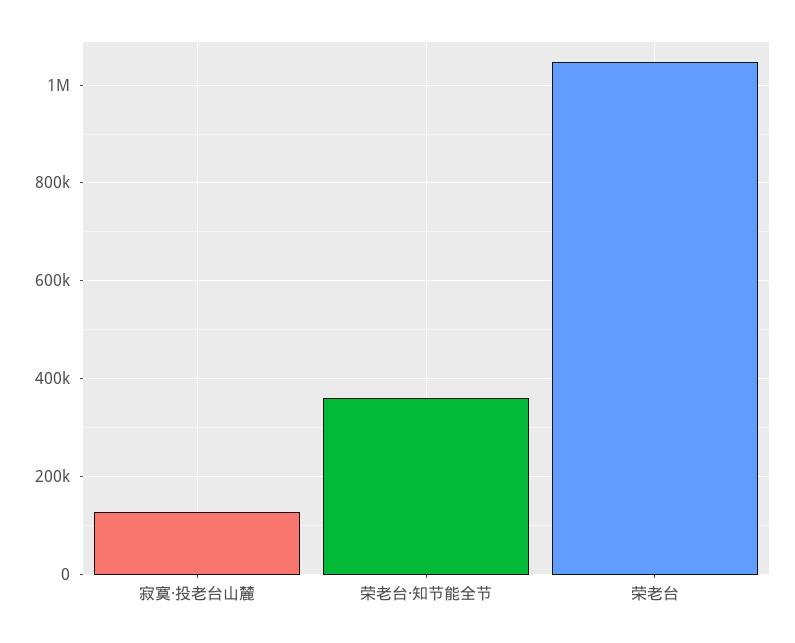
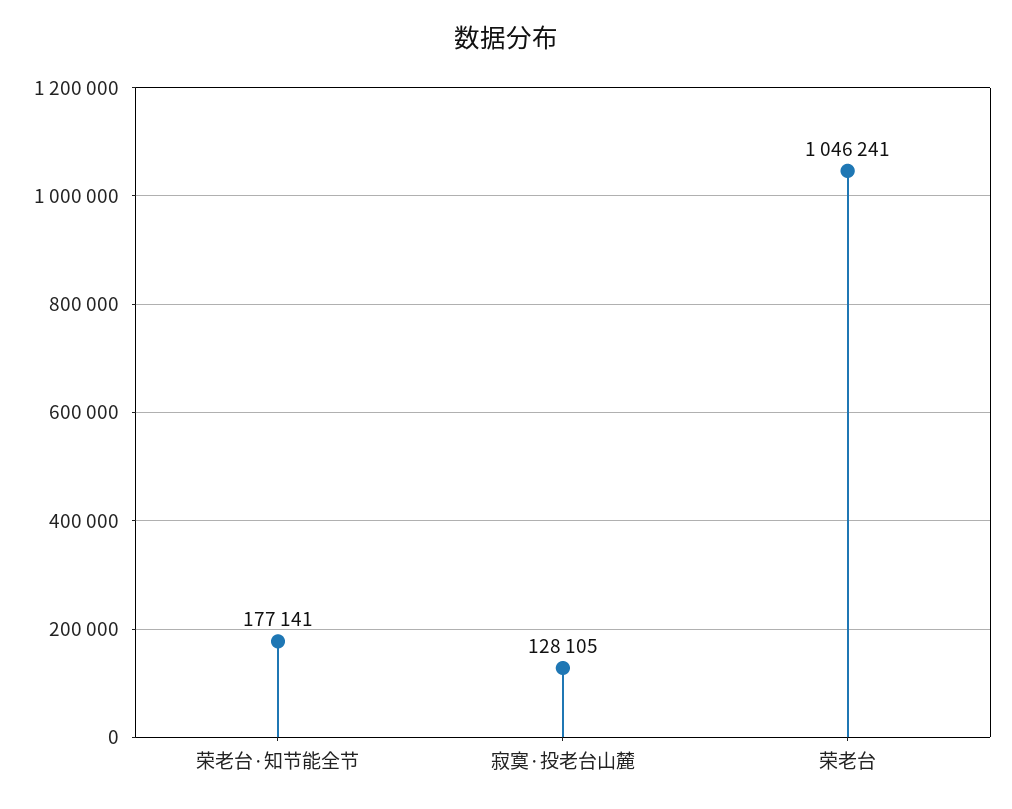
  {
    "寂寞·投老台山麓": 128105,
-   "荣老台·知节能全节": 360000,
+   "荣老台·知节能全节": 177141,
    "荣老台": 1046241
  }

